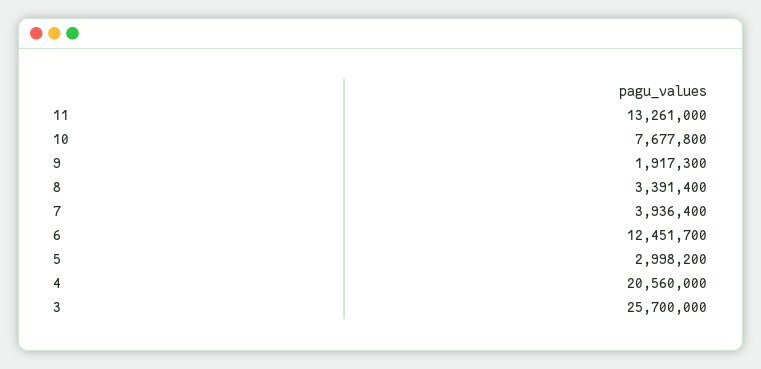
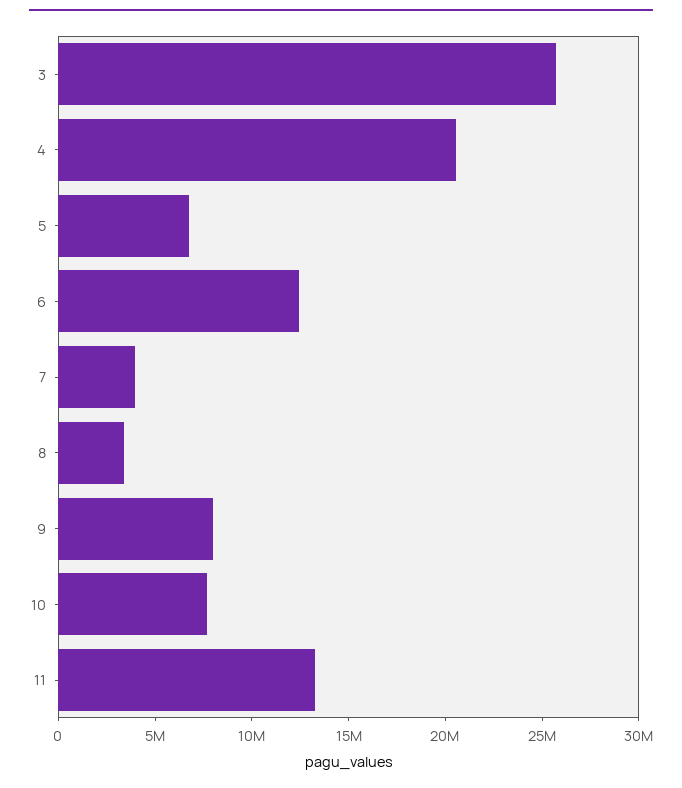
  {
    "11": 13261000,
    "10": 7677800,
-   "9": 1917300,
+   "9": 8000000,
    "8": 3391400,
    "7": 3936400,
    "6": 12451700,
-   "5": 2998200,
+   "5": 7000000,
    "4": 20560000,
    "3": 25700000
  }

